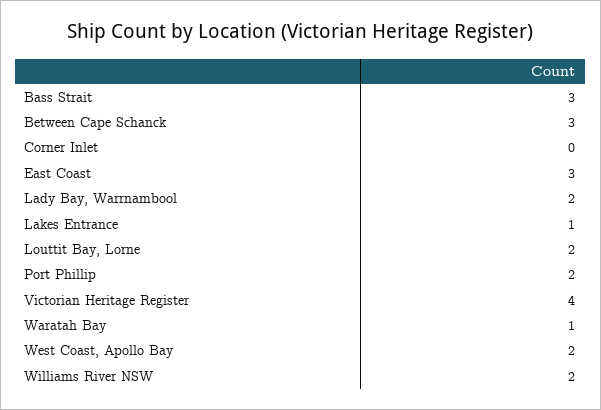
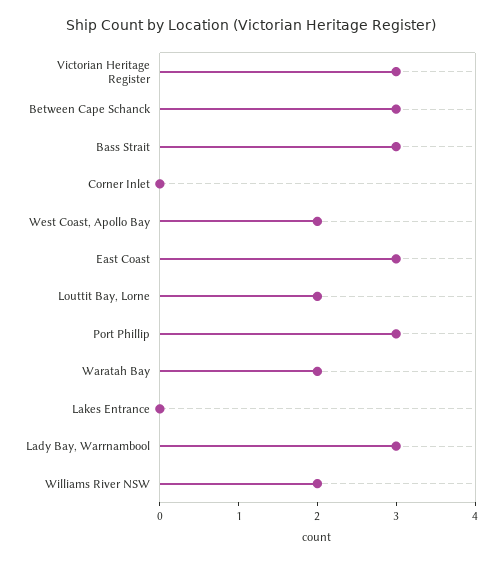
  {
    "Bass Strait": 3,
    "Between Cape Schanck": 3,
    "Corner Inlet": 0,
    "East Coast": 3,
-   "Lady Bay, Warrnambool": 2,
+   "Lady Bay, Warrnambool": 3,
-   "Lakes Entrance": 1,
+   "Lakes Entrance": 0,
    "Louttit Bay, Lorne": 2,
-   "Port Phillip": 2,
+   "Port Phillip": 3,
-   "Victorian Heritage Register": 4,
+   "Victorian Heritage Register": 3,
-   "Waratah Bay": 1,
+   "Waratah Bay": 2,
    "West Coast, Apollo Bay": 2,
    "Williams River NSW": 2
  }

